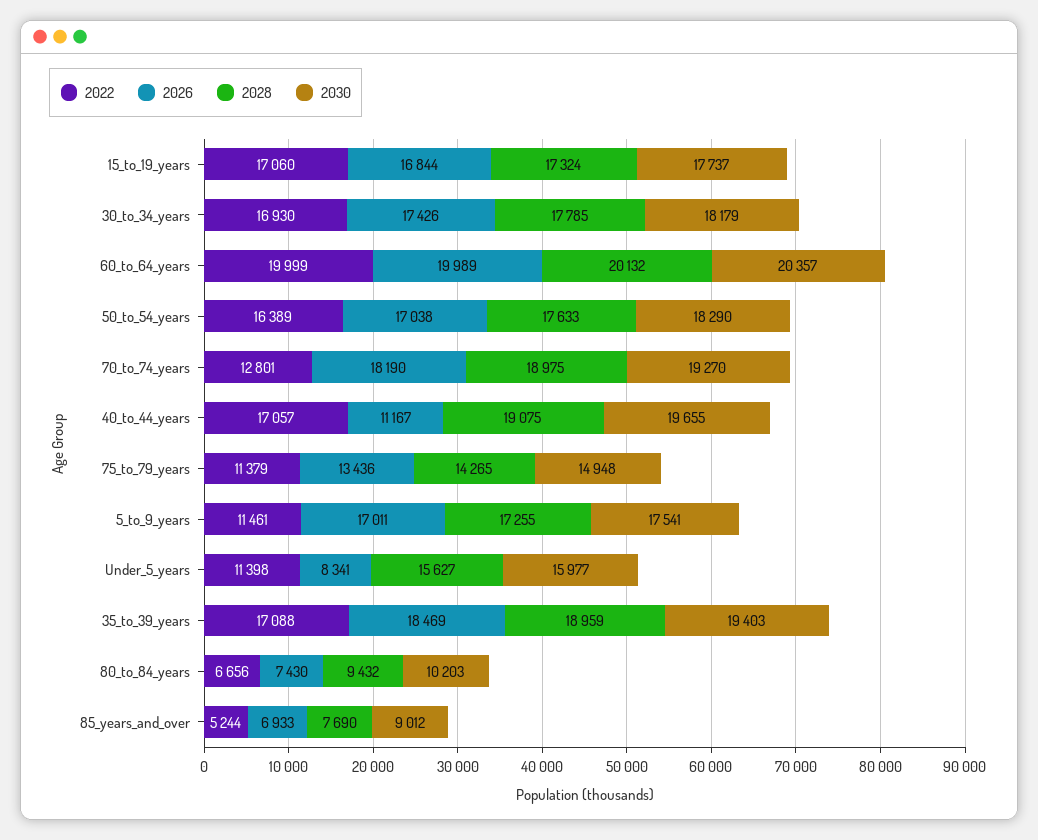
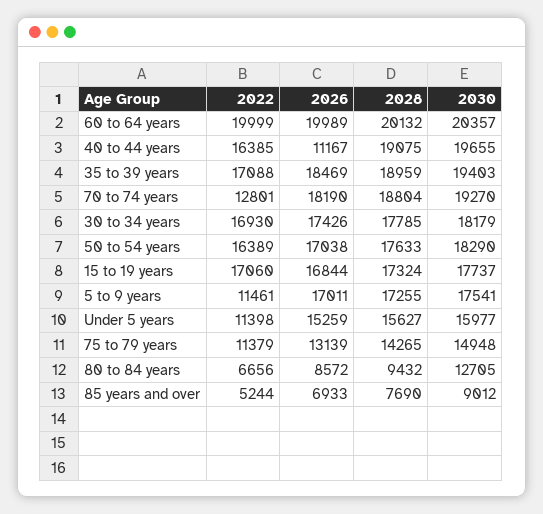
  {
    "2022": {
      "15_to_19_years": 17060,
      "30_to_34_years": 16930,
      "60_to_64_years": 19999,
      "50_to_54_years": 16389,
      "70_to_74_years": 12801,
-     "40_to_44_years": 17057,
+     "40_to_44_years": 16385,
      "75_to_79_years": 11379,
      "5_to_9_years": 11461,
      "Under_5_years": 11398,
      "35_to_39_years": 17088,
      "80_to_84_years": 6656,
      "85_years_and_over": 5244
    },
    "2026": {
      "15_to_19_years": 16844,
      "30_to_34_years": 17426,
      "60_to_64_years": 19989,
      "50_to_54_years": 17038,
      "70_to_74_years": 18190,
      "40_to_44_years": 11167,
-     "75_to_79_years": 13436,
+     "75_to_79_years": 13139,
      "5_to_9_years": 17011,
-     "Under_5_years": 8341,
+     "Under_5_years": 15259,
      "35_to_39_years": 18469,
-     "80_to_84_years": 7430,
+     "80_to_84_years": 8572,
      "85_years_and_over": 6933
    },
    "2028": {
      "15_to_19_years": 17324,
      "30_to_34_years": 17785,
      "60_to_64_years": 20132,
      "50_to_54_years": 17633,
-     "70_to_74_years": 18975,
+     "70_to_74_years": 18804,
      "40_to_44_years": 19075,
      "75_to_79_years": 14265,
      "5_to_9_years": 17255,
      "Under_5_years": 15627,
      "35_to_39_years": 18959,
      "80_to_84_years": 9432,
      "85_years_and_over": 7690
    },
    "2030": {
      "15_to_19_years": 17737,
      "30_to_34_years": 18179,
      "60_to_64_years": 20357,
      "50_to_54_years": 18290,
      "70_to_74_years": 19270,
      "40_to_44_years": 19655,
      "75_to_79_years": 14948,
      "5_to_9_years": 17541,
      "Under_5_years": 15977,
      "35_to_39_years": 19403,
-     "80_to_84_years": 10203,
+     "80_to_84_years": 12705,
      "85_years_and_over": 9012
    }
  }

